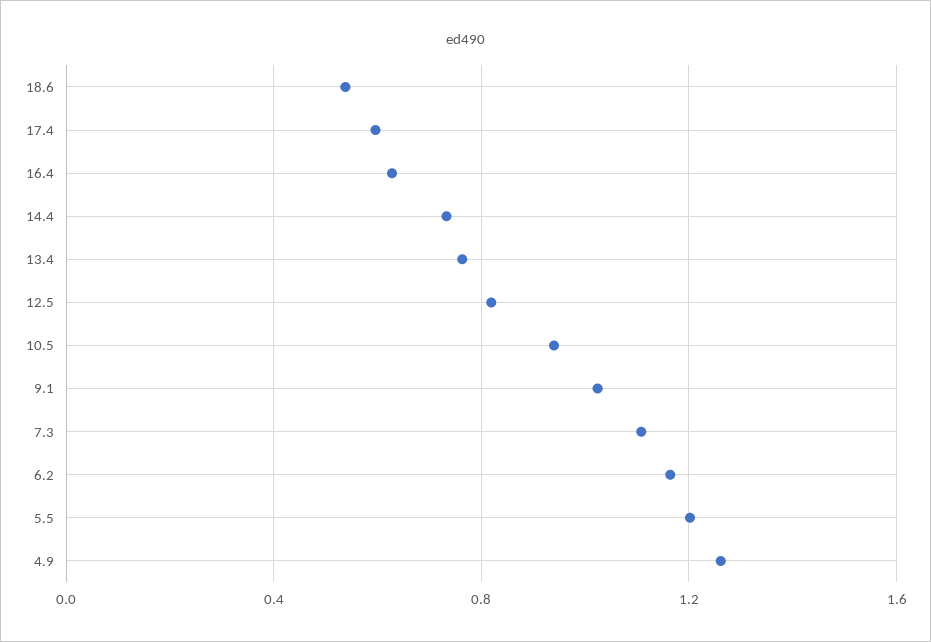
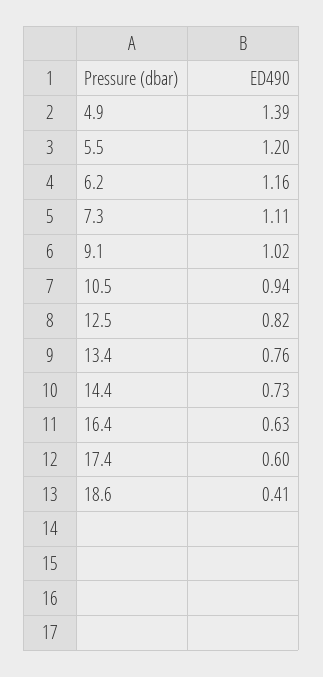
  {
-   "18.6": 0.55,
+   "18.6": 0.41,
    "17.4": 0.6,
    "16.4": 0.63,
    "14.4": 0.73,
    "13.4": 0.76,
    "12.5": 0.82,
    "10.5": 0.94,
    "9.1": 1.02,
    "7.3": 1.11,
    "6.2": 1.16,
    "5.5": 1.2,
-   "4.9": 1.25
+   "4.9": 1.39
  }

